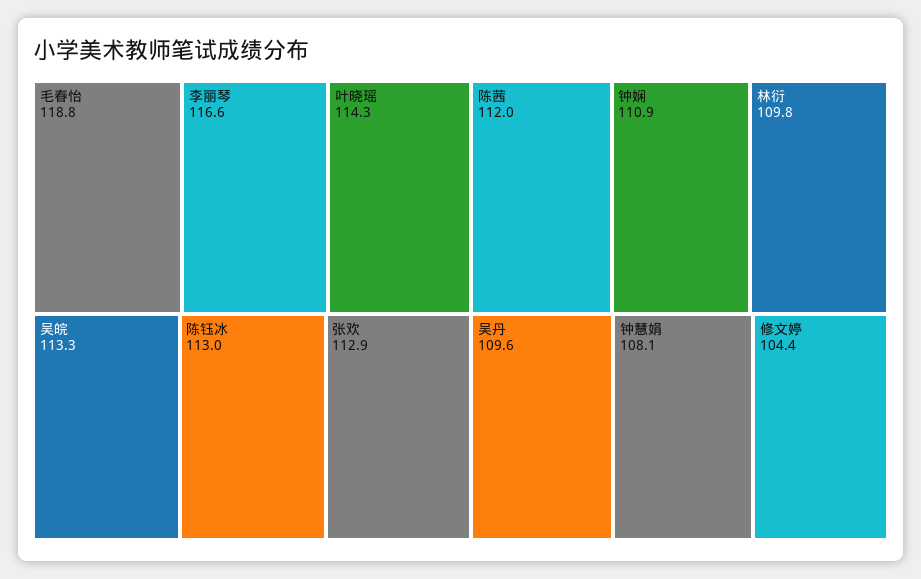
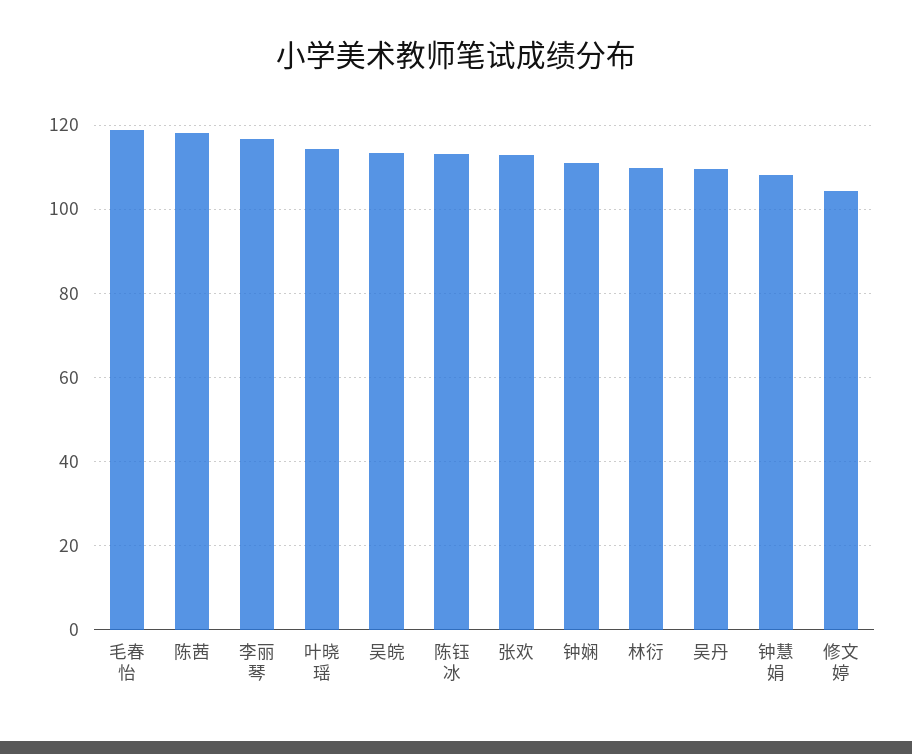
  {
    "毛春怡": 118.8,
    "李丽琴": 116.6,
    "叶晓瑶": 114.3,
    "吴皖": 113.3,
    "陈钰冰": 113,
    "张欢": 112.9,
-   "陈茜": 112,
+   "陈茜": 118,
    "钟娴": 110.9,
    "林衍": 109.8,
    "吴丹": 109.6,
    "钟慧娟": 108.1,
    "修文婷": 104.4
  }

